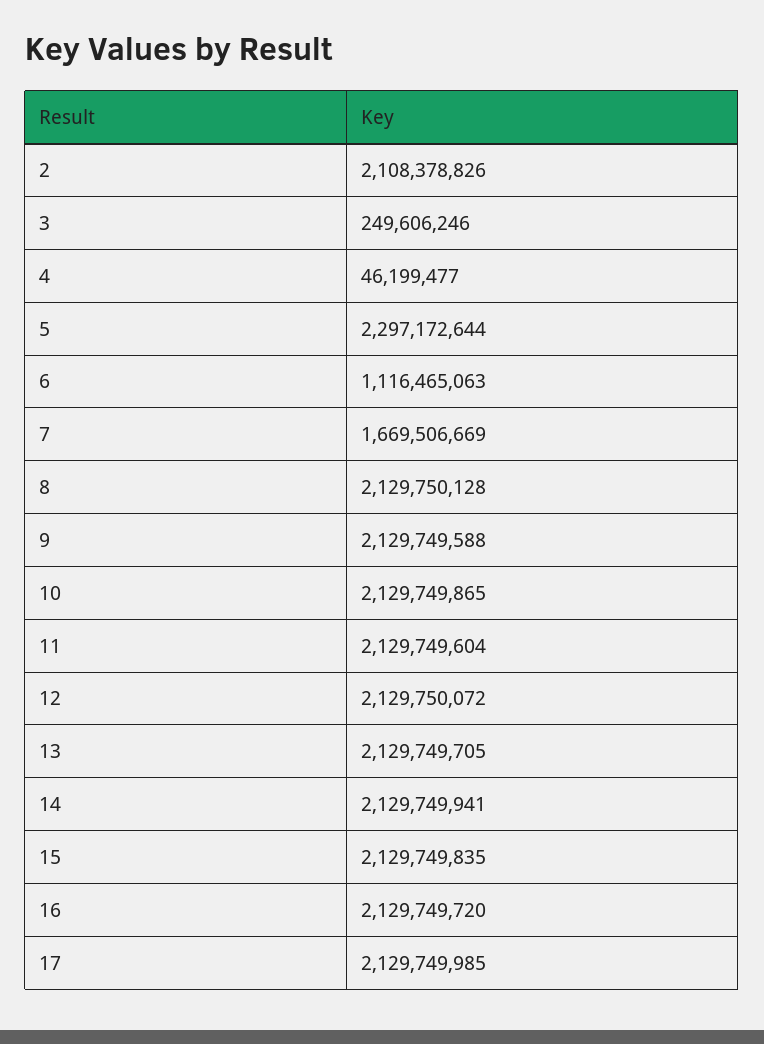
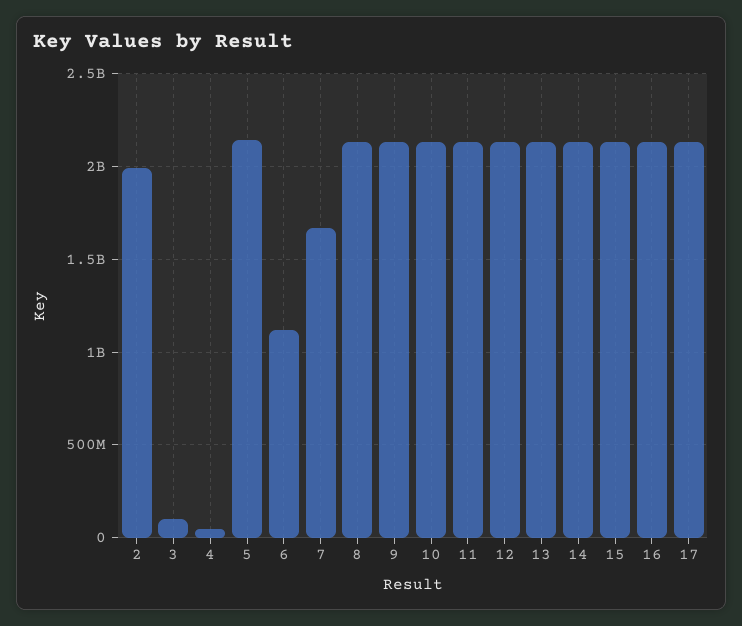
  {
-   "2": 2108378826,
+   "2": 2000000000,
-   "3": 249606246,
+   "3": 100000000,
    "4": 46199477,
-   "5": 2297172644,
+   "5": 2150000000,
    "6": 1116465063,
    "7": 1669506669,
    "8": 2129750128,
    "9": 2129749588,
    "10": 2129749865,
    "11": 2129749604,
    "12": 2129750072,
    "13": 2129749705,
    "14": 2129749941,
    "15": 2129749835,
    "16": 2129749720,
    "17": 2129749985
  }

